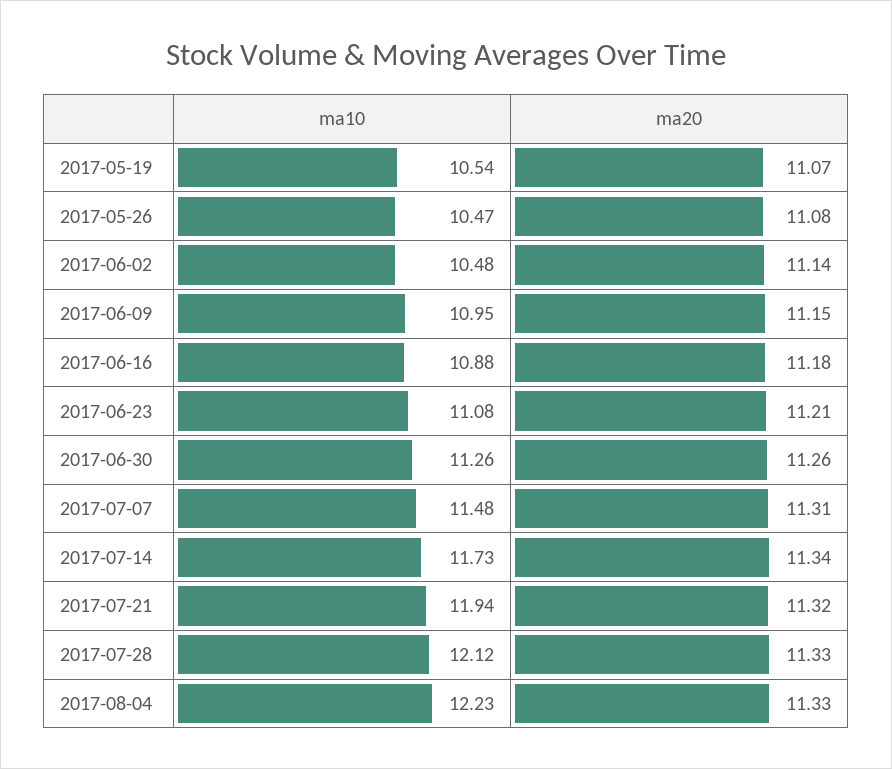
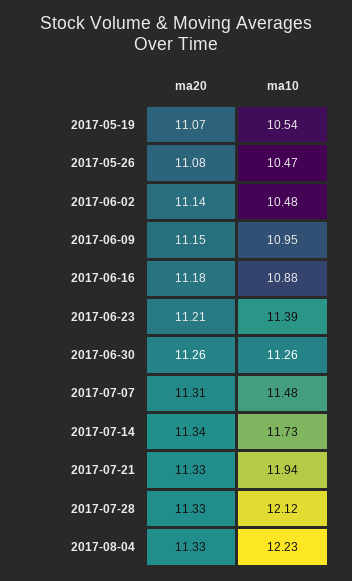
  {
    "ma10": {
      "2017-05-19": 10.54,
      "2017-05-26": 10.47,
      "2017-06-02": 10.48,
      "2017-06-09": 10.95,
      "2017-06-16": 10.88,
-     "2017-06-23": 11.08,
+     "2017-06-23": 11.39,
      "2017-06-30": 11.26,
      "2017-07-07": 11.48,
      "2017-07-14": 11.73,
      "2017-07-21": 11.94,
      "2017-07-28": 12.12,
      "2017-08-04": 12.23
    },
    "ma20": {
      "2017-05-19": 11.07,
      "2017-05-26": 11.08,
      "2017-06-02": 11.14,
      "2017-06-09": 11.15,
      "2017-06-16": 11.18,
      "2017-06-23": 11.21,
      "2017-06-30": 11.26,
      "2017-07-07": 11.31,
      "2017-07-14": 11.34,
-     "2017-07-21": 11.32,
+     "2017-07-21": 11.33,
      "2017-07-28": 11.33,
      "2017-08-04": 11.33
    }
  }

